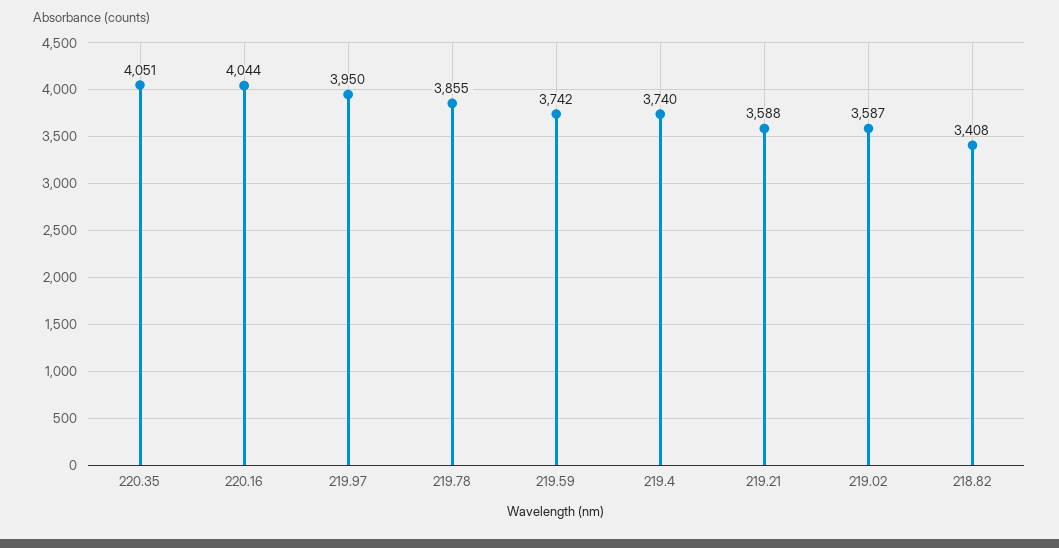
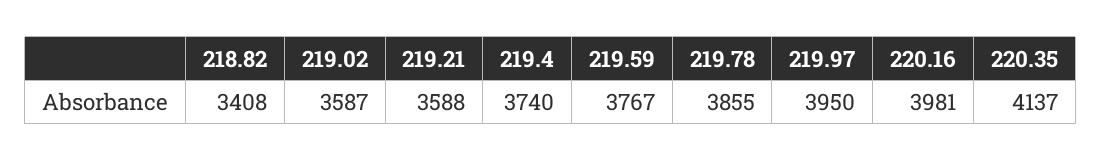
  {
-   "220.35": 4051,
+   "220.35": 4137,
-   "220.16": 4044,
+   "220.16": 3981,
    "219.97": 3950,
    "219.78": 3855,
-   "219.59": 3742,
+   "219.59": 3767,
    "219.4": 3740,
    "219.21": 3588,
    "219.02": 3587,
    "218.82": 3408
  }

